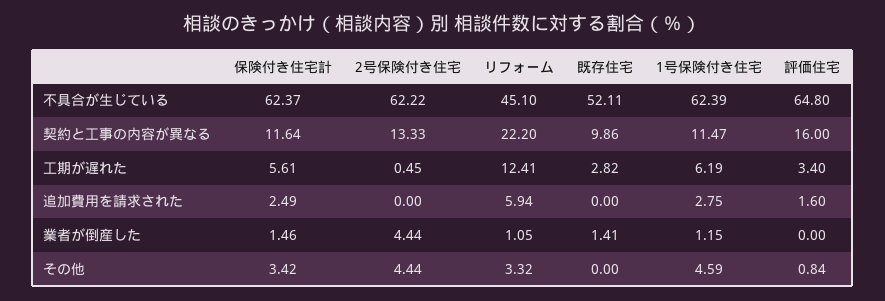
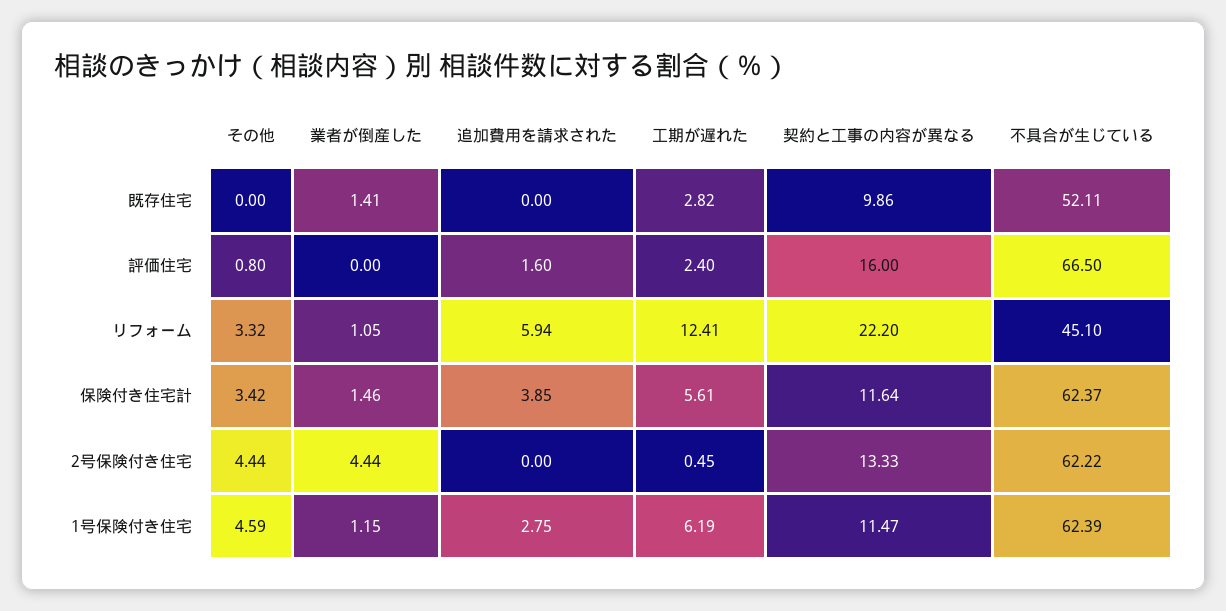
  {
    "保険付き住宅計": {
      "不具合が生じている": 62.37,
      "契約と工事の内容が異なる": 11.64,
      "工期が遅れた": 5.61,
-     "追加費用を請求された": 2.49,
+     "追加費用を請求された": 3.85,
      "業者が倒産した": 1.46,
      "その他": 3.42
    },
    "2号保険付き住宅": {
      "不具合が生じている": 62.22,
      "契約と工事の内容が異なる": 13.33,
      "工期が遅れた": 0.45,
      "追加費用を請求された": 0,
      "業者が倒産した": 4.44,
      "その他": 4.44
    },
    "リフォーム": {
      "不具合が生じている": 45.1,
      "契約と工事の内容が異なる": 22.2,
      "工期が遅れた": 12.41,
      "追加費用を請求された": 5.94,
      "業者が倒産した": 1.05,
      "その他": 3.32
    },
    "既存住宅": {
      "不具合が生じている": 52.11,
      "契約と工事の内容が異なる": 9.86,
      "工期が遅れた": 2.82,
      "追加費用を請求された": 0,
      "業者が倒産した": 1.41,
      "その他": 0
    },
    "1号保険付き住宅": {
      "不具合が生じている": 62.39,
      "契約と工事の内容が異なる": 11.47,
      "工期が遅れた": 6.19,
      "追加費用を請求された": 2.75,
      "業者が倒産した": 1.15,
      "その他": 4.59
    },
    "評価住宅": {
-     "不具合が生じている": 64.8,
+     "不具合が生じている": 66.5,
      "契約と工事の内容が異なる": 16,
-     "工期が遅れた": 3.4,
+     "工期が遅れた": 2.4,
      "追加費用を請求された": 1.6,
      "業者が倒産した": 0,
-     "その他": 0.84
+     "その他": 0.8
    }
  }

